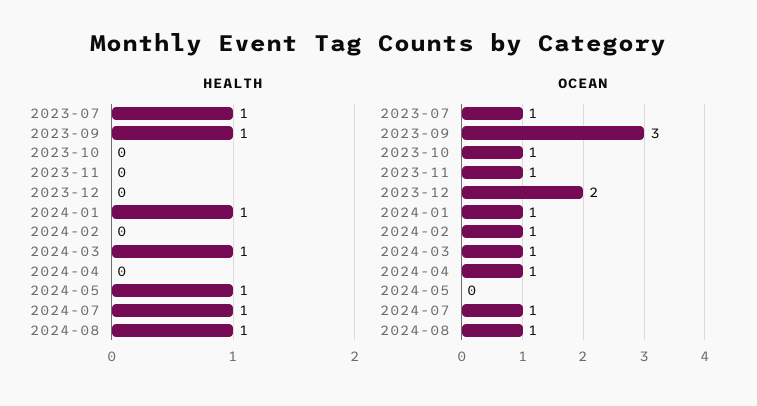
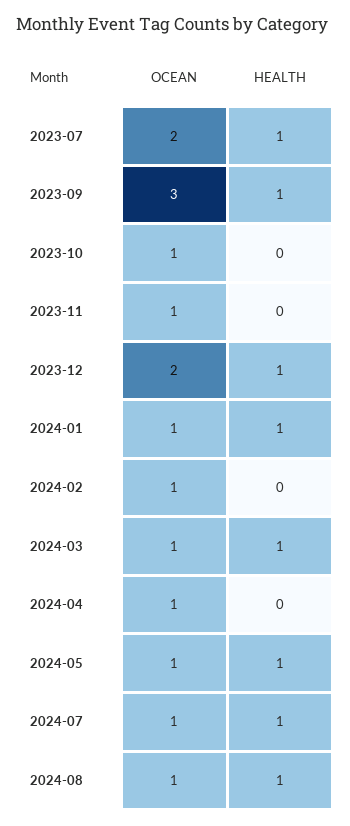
  {
    "HEALTH": {
      "2023-07": 1,
      "2023-09": 1,
      "2023-10": 0,
      "2023-11": 0,
-     "2023-12": 0,
+     "2023-12": 1,
      "2024-01": 1,
      "2024-02": 0,
      "2024-03": 1,
      "2024-04": 0,
      "2024-05": 1,
      "2024-07": 1,
      "2024-08": 1
    },
    "OCEAN": {
-     "2023-07": 1,
+     "2023-07": 2,
      "2023-09": 3,
      "2023-10": 1,
      "2023-11": 1,
      "2023-12": 2,
      "2024-01": 1,
      "2024-02": 1,
      "2024-03": 1,
      "2024-04": 1,
-     "2024-05": 0,
+     "2024-05": 1,
      "2024-07": 1,
      "2024-08": 1
    }
  }

